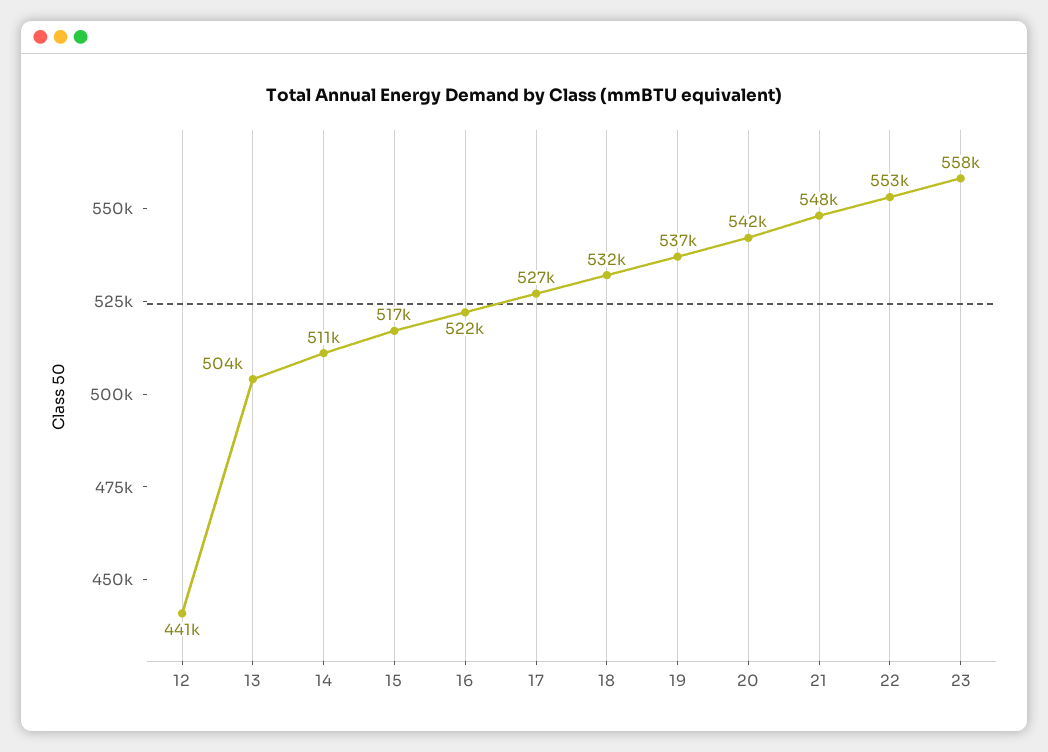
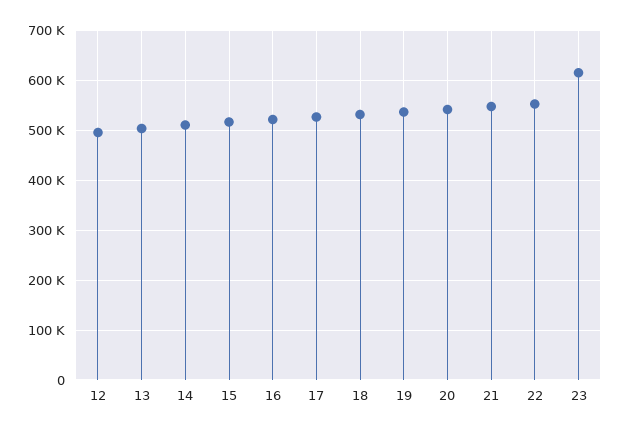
  {
-   "12": 441000,
+   "12": 500000,
    "13": 504000,
    "14": 511000,
    "15": 517000,
    "16": 522000,
    "17": 527000,
    "18": 532000,
    "19": 537000,
    "20": 542000,
    "21": 548000,
    "22": 553000,
-   "23": 558000
+   "23": 620000
  }

